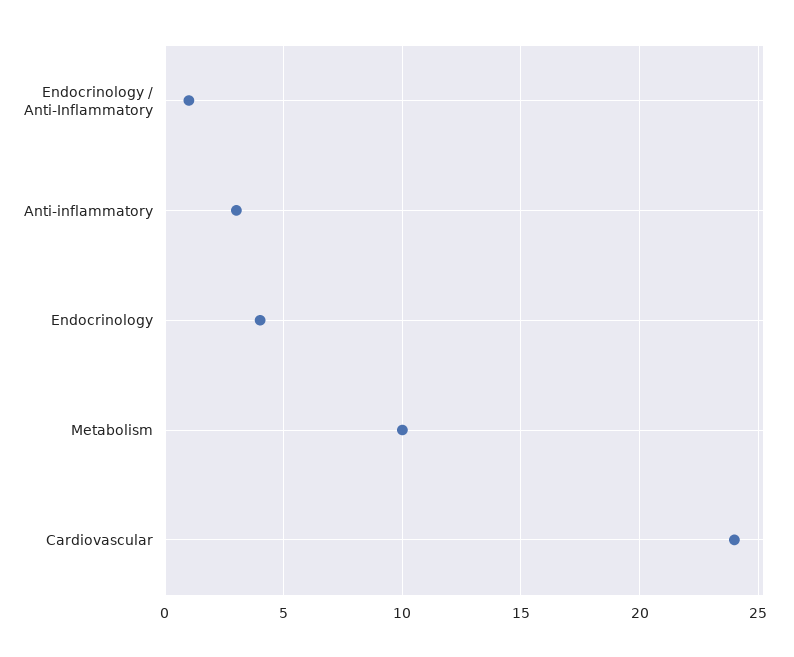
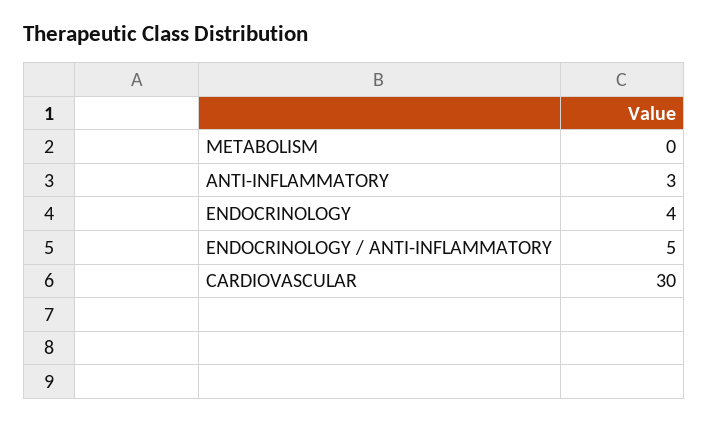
  {
-   "Endocrinology / Anti-Inflammatory": 1,
+   "Endocrinology / Anti-Inflammatory": 5,
    "Anti-inflammatory": 3,
    "Endocrinology": 4,
-   "Metabolism": 10,
+   "Metabolism": 0,
-   "Cardiovascular": 24
+   "Cardiovascular": 30
  }

